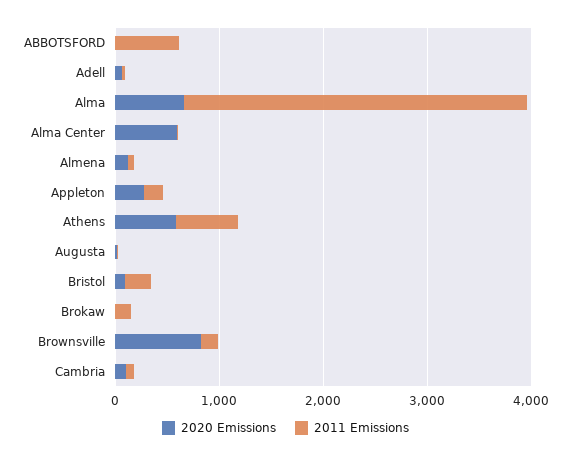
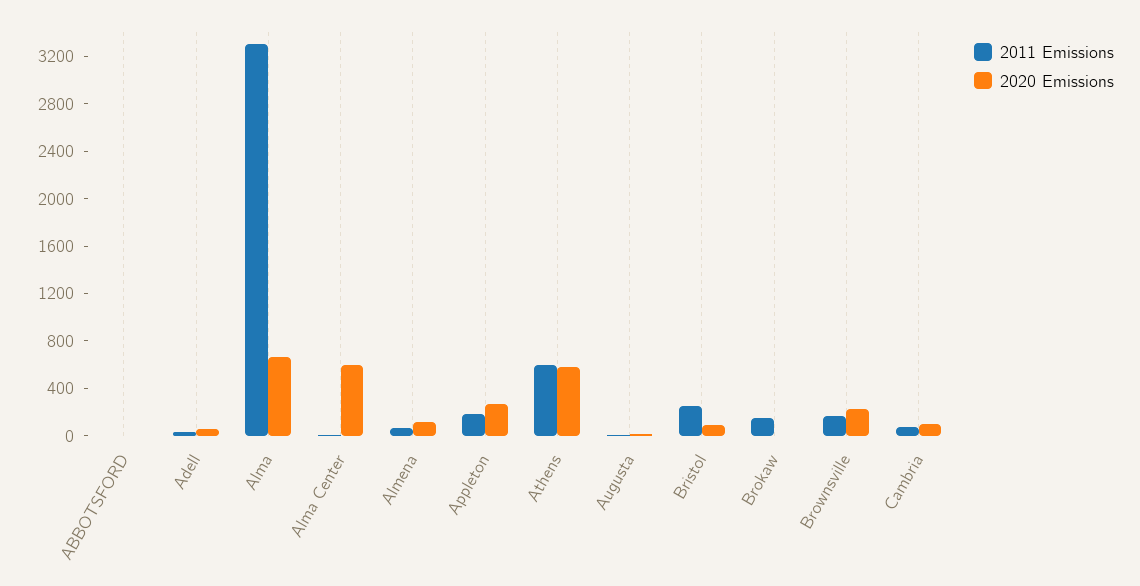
  {
    "2020 Emissions": {
      "ABBOTSFORD": 0,
      "Adell": 100,
      "Alma": 700,
      "Alma Center": 600,
      "Almena": 100,
      "Appleton": 300,
      "Athens": 600,
      "Augusta": 0,
      "Bristol": 100,
      "Brokaw": 0,
-     "Brownsville": 800,
+     "Brownsville": 200,
      "Cambria": 100
    },
    "2011 Emissions": {
-     "ABBOTSFORD": 600,
+     "ABBOTSFORD": 0,
      "Adell": 0,
      "Alma": 3300,
      "Alma Center": 0,
      "Almena": 100,
      "Appleton": 200,
      "Athens": 600,
      "Augusta": 0,
      "Bristol": 200,
      "Brokaw": 100,
      "Brownsville": 200,
      "Cambria": 100
    }
  }

